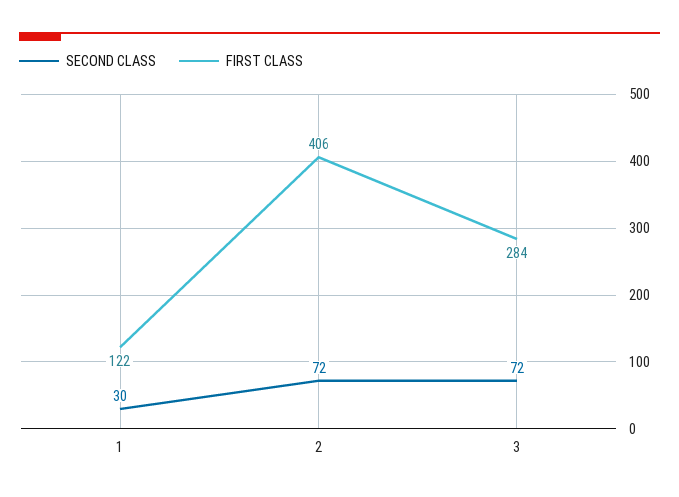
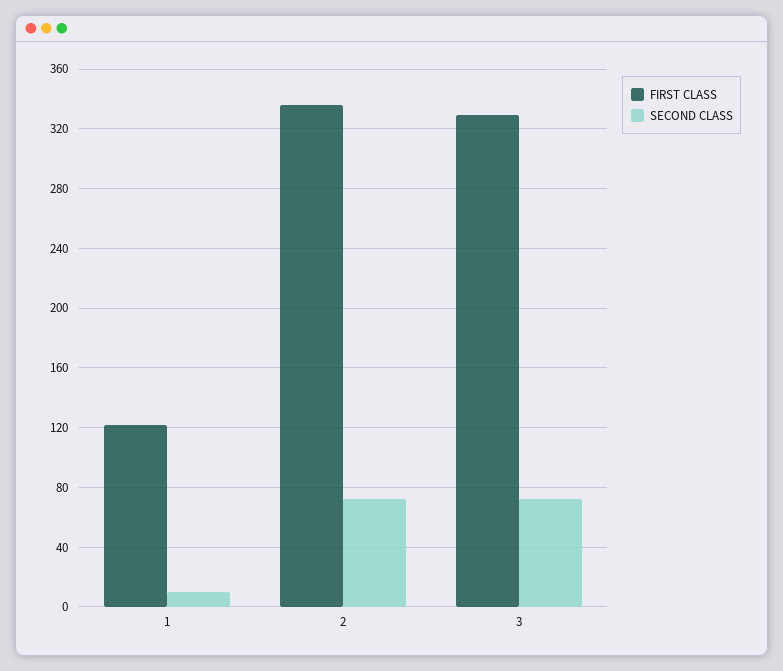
  {
    "SECOND CLASS": {
-     "1": 30,
+     "1": 10,
      "2": 72,
      "3": 72
    },
    "FIRST CLASS": {
      "1": 122,
-     "2": 406,
+     "2": 335,
-     "3": 284
+     "3": 330
    }
  }

